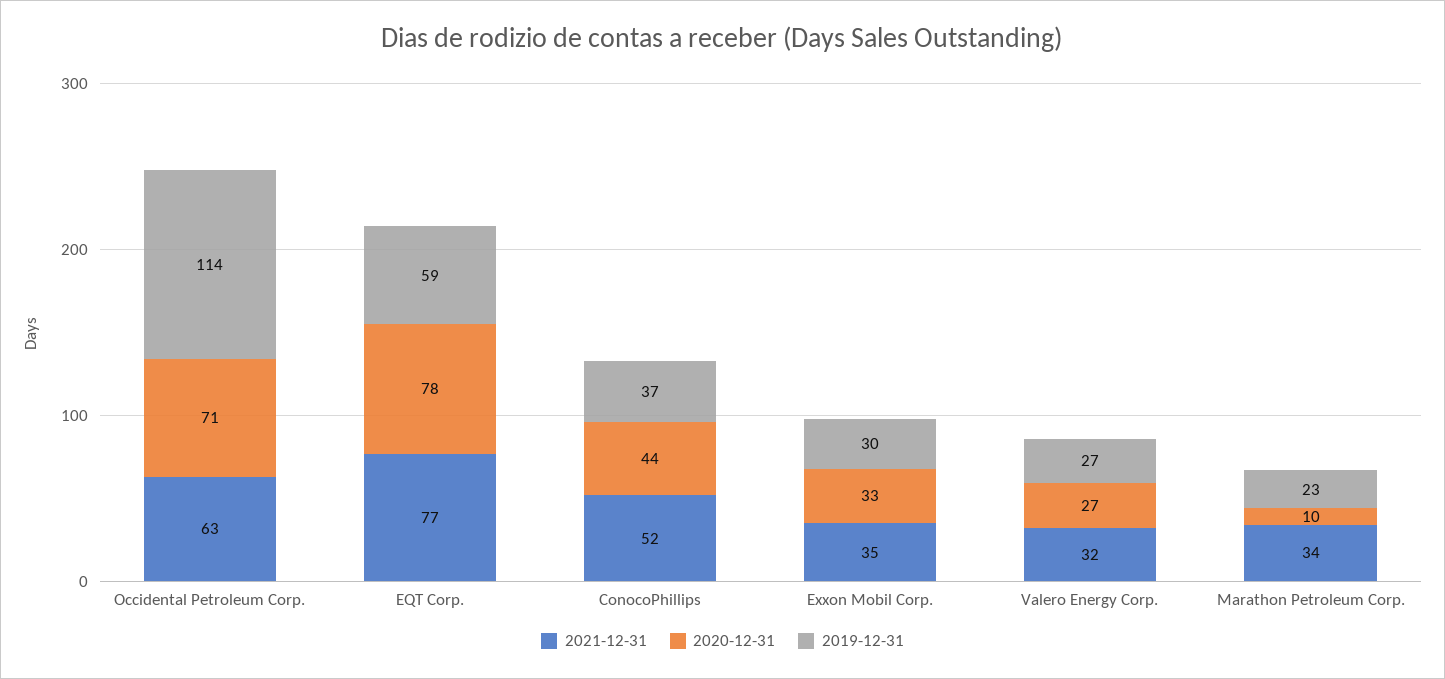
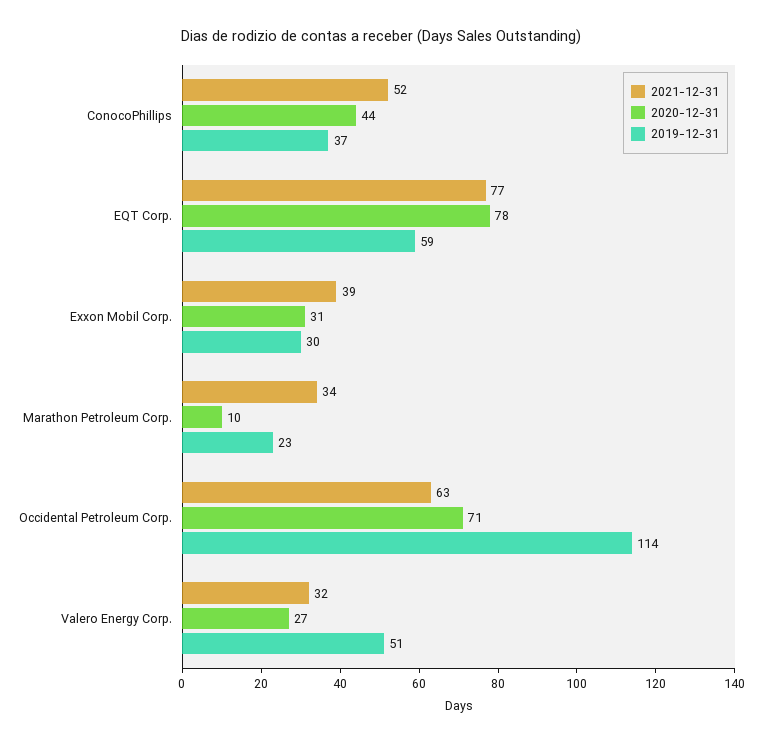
  {
    "2021-12-31": {
      "Occidental Petroleum Corp.": 63,
      "EQT Corp.": 77,
      "ConocoPhillips": 52,
-     "Exxon Mobil Corp.": 35,
+     "Exxon Mobil Corp.": 39,
      "Valero Energy Corp.": 32,
      "Marathon Petroleum Corp.": 34
    },
    "2020-12-31": {
      "Occidental Petroleum Corp.": 71,
      "EQT Corp.": 78,
      "ConocoPhillips": 44,
-     "Exxon Mobil Corp.": 33,
+     "Exxon Mobil Corp.": 31,
      "Valero Energy Corp.": 27,
      "Marathon Petroleum Corp.": 10
    },
    "2019-12-31": {
      "Occidental Petroleum Corp.": 114,
      "EQT Corp.": 59,
      "ConocoPhillips": 37,
      "Exxon Mobil Corp.": 30,
-     "Valero Energy Corp.": 27,
+     "Valero Energy Corp.": 51,
      "Marathon Petroleum Corp.": 23
    }
  }

